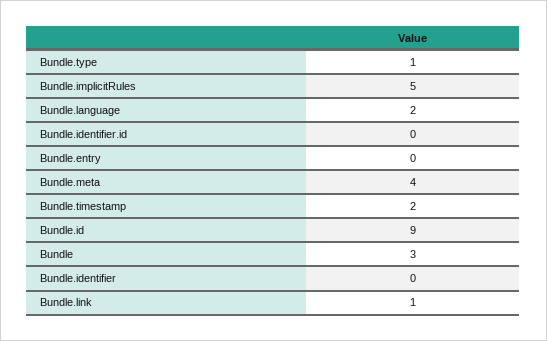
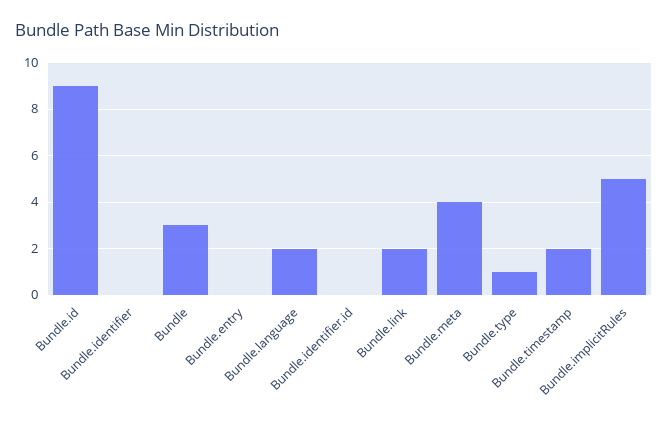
  {
    "Bundle.type": 1,
    "Bundle.implicitRules": 5,
    "Bundle.language": 2,
    "Bundle.identifier.id": 0,
    "Bundle.entry": 0,
    "Bundle.meta": 4,
    "Bundle.timestamp": 2,
    "Bundle.id": 9,
    "Bundle": 3,
    "Bundle.identifier": 0,
-   "Bundle.link": 1
+   "Bundle.link": 2
  }

